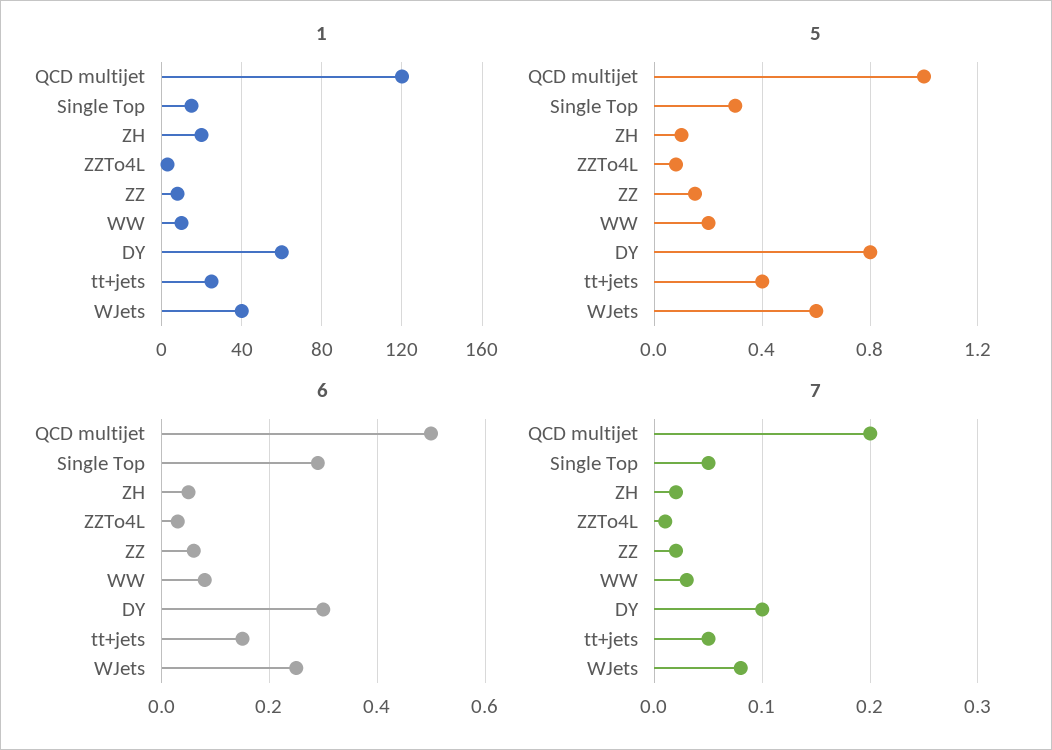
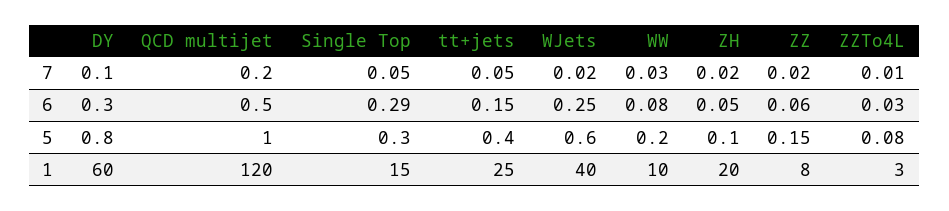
  {
    "1": {
      "QCD multijet": 120,
      "Single Top": 15,
      "ZH": 20,
      "ZZTo4L": 3,
      "ZZ": 8,
      "WW": 10,
      "DY": 60,
      "tt+jets": 25,
      "WJets": 40
    },
    "5": {
      "QCD multijet": 1,
      "Single Top": 0.3,
      "ZH": 0.1,
      "ZZTo4L": 0.08,
      "ZZ": 0.15,
      "WW": 0.2,
      "DY": 0.8,
      "tt+jets": 0.4,
      "WJets": 0.6
    },
    "6": {
      "QCD multijet": 0.5,
      "Single Top": 0.29,
      "ZH": 0.05,
      "ZZTo4L": 0.03,
      "ZZ": 0.06,
      "WW": 0.08,
      "DY": 0.3,
      "tt+jets": 0.15,
      "WJets": 0.25
    },
    "7": {
      "QCD multijet": 0.2,
      "Single Top": 0.05,
      "ZH": 0.02,
      "ZZTo4L": 0.01,
      "ZZ": 0.02,
      "WW": 0.03,
      "DY": 0.1,
      "tt+jets": 0.05,
-     "WJets": 0.08
+     "WJets": 0.02
    }
  }

